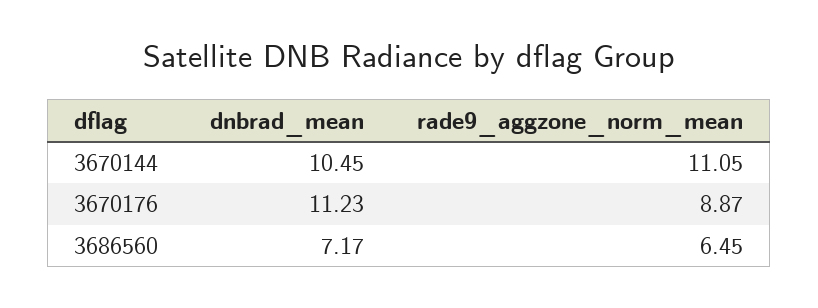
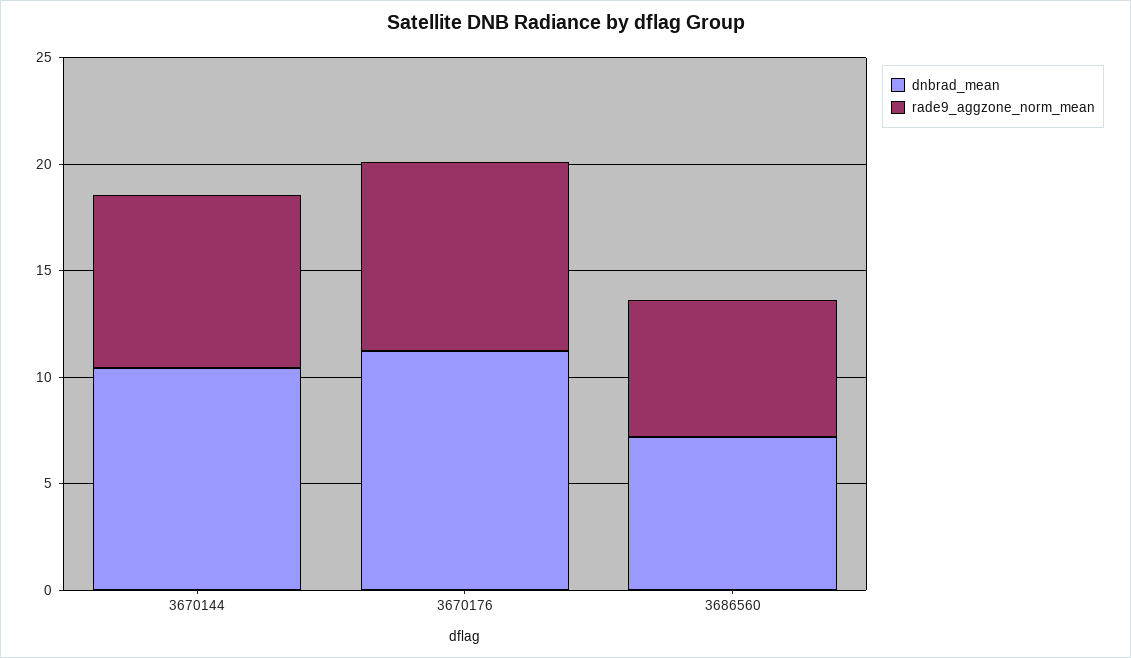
  {
    "dnbrad_mean": {
      "3670144": 10.45,
      "3670176": 11.23,
      "3686560": 7.17
    },
    "rade9_aggzone_norm_mean": {
-     "3670144": 11.05,
+     "3670144": 8,
      "3670176": 8.87,
      "3686560": 6.45
    }
  }

